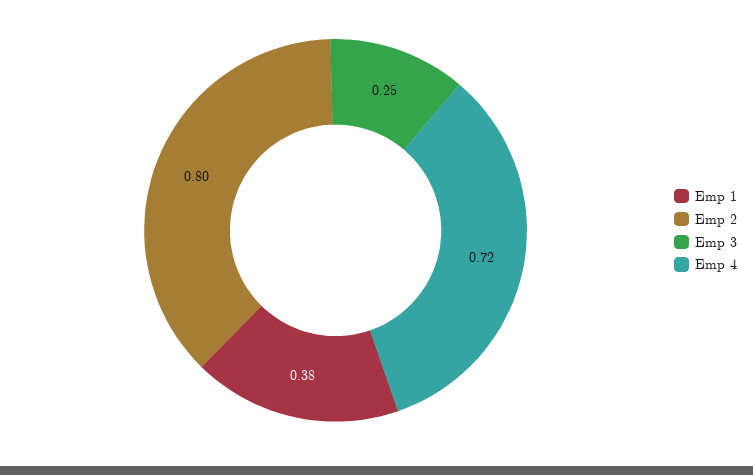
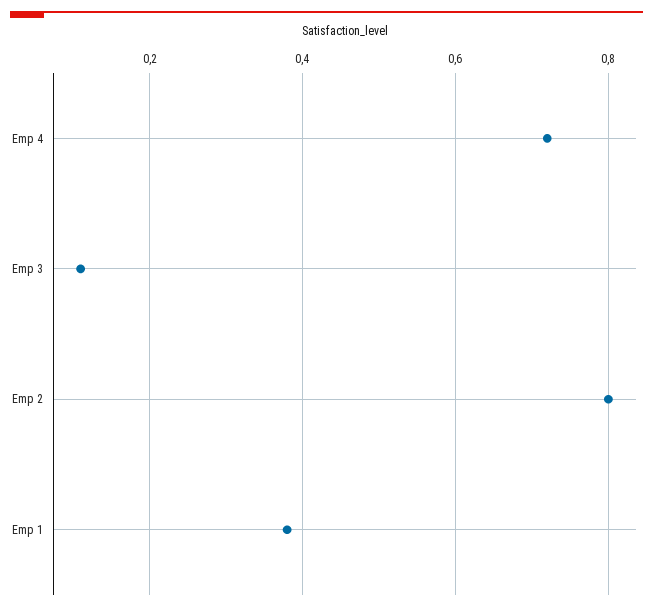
  {
    "Emp 1": 0.38,
    "Emp 2": 0.8,
-   "Emp 3": 0.25,
+   "Emp 3": 0.1,
    "Emp 4": 0.72
  }

